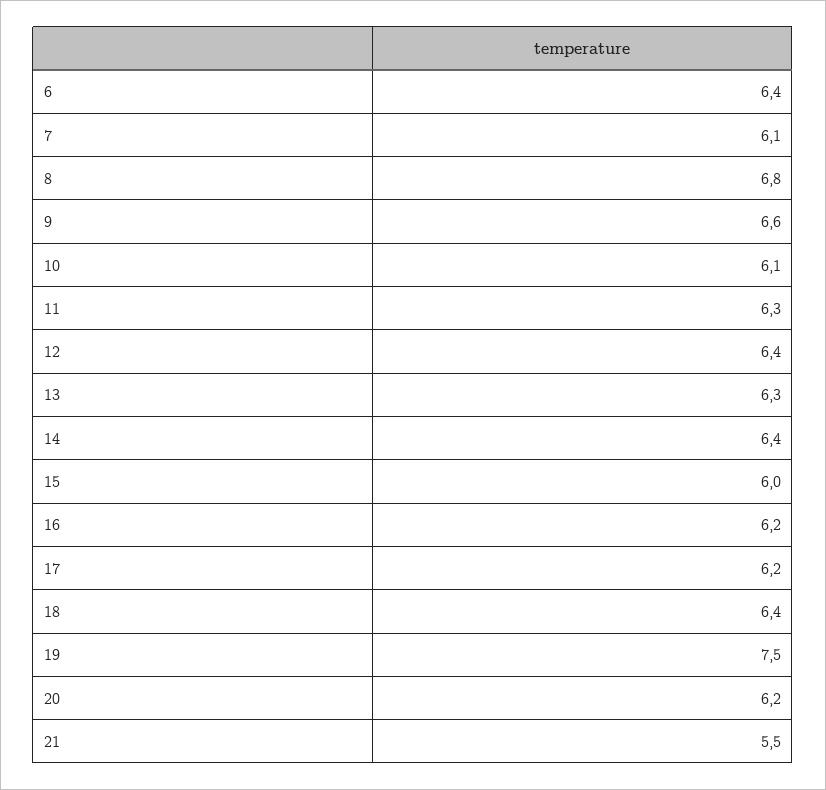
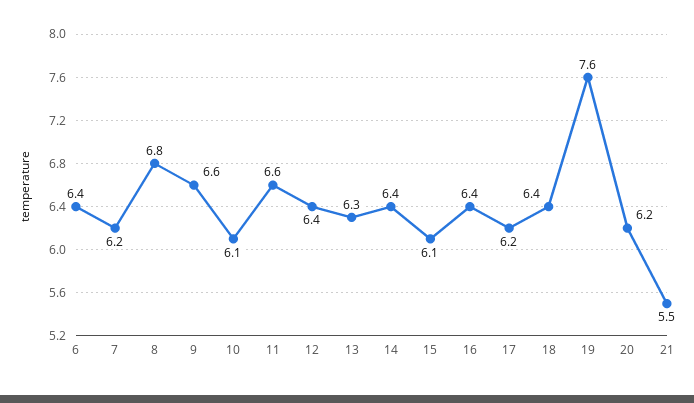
  {
    "6": 6.4,
-   "7": 6.1,
+   "7": 6.2,
    "8": 6.8,
    "9": 6.6,
    "10": 6.1,
-   "11": 6.3,
+   "11": 6.6,
    "12": 6.4,
    "13": 6.3,
    "14": 6.4,
-   "15": 6,
+   "15": 6.1,
-   "16": 6.2,
+   "16": 6.4,
    "17": 6.2,
    "18": 6.4,
-   "19": 7.5,
+   "19": 7.6,
    "20": 6.2,
    "21": 5.5
  }

